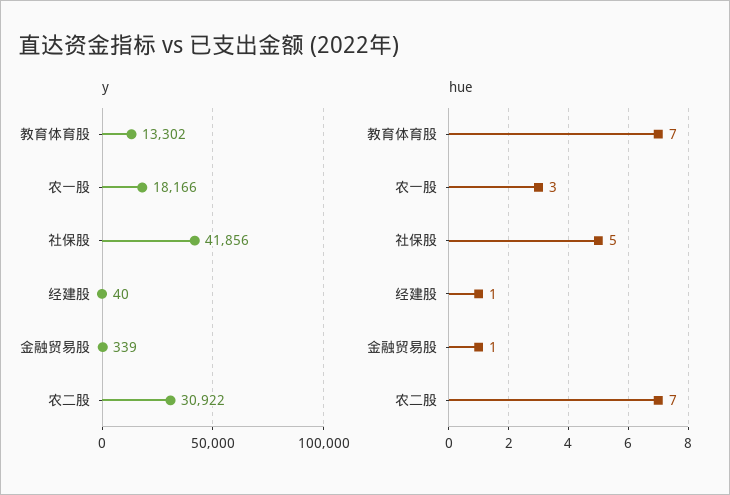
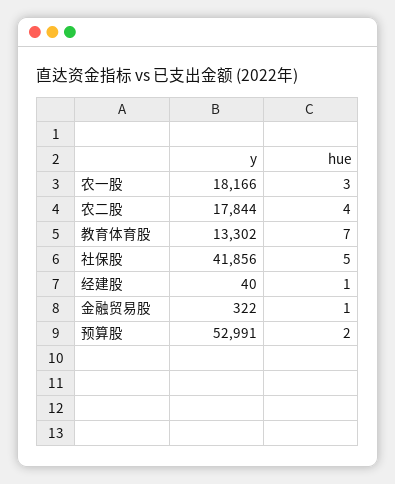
  {
    "y": {
      "教育体育股": 13302,
      "农一股": 18166,
      "社保股": 41856,
      "经建股": 40,
-     "金融贸易股": 339,
+     "金融贸易股": 322,
-     "农二股": 30922
+     "农二股": 17844,
+     "预算股": 52991
    },
    "hue": {
      "教育体育股": 7,
      "农一股": 3,
      "社保股": 5,
      "经建股": 1,
      "金融贸易股": 1,
-     "农二股": 7
+     "农二股": 4,
+     "预算股": 2
    }
  }

